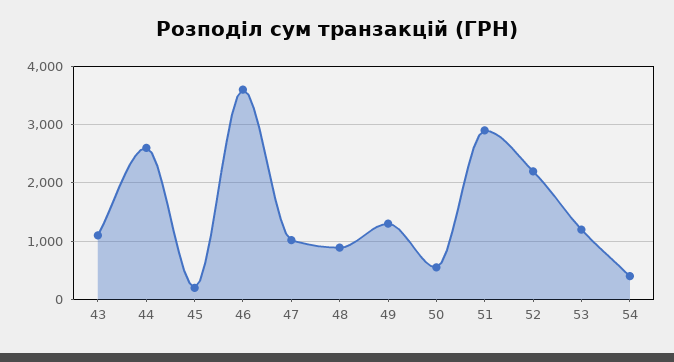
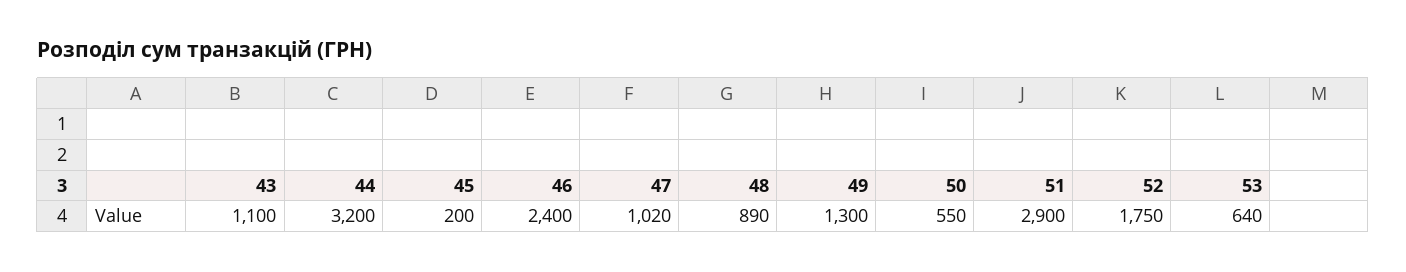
  {
    "43": 1100,
-   "44": 2600,
+   "44": 3200,
    "45": 200,
-   "46": 3600,
+   "46": 2400,
    "47": 1020,
    "48": 890,
    "49": 1300,
    "50": 550,
    "51": 2900,
-   "52": 2200,
+   "52": 1750,
-   "53": 1200,
+   "53": 640
-   "54": 400
  }

